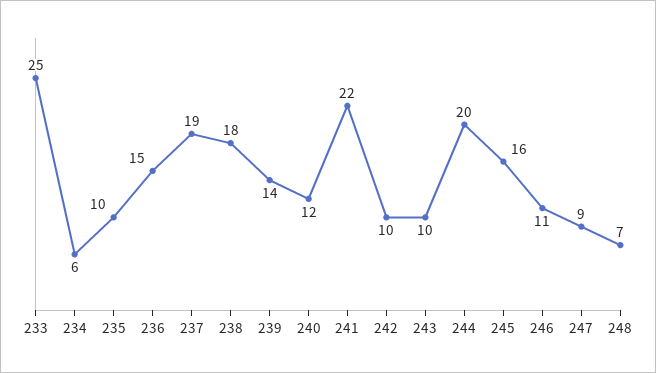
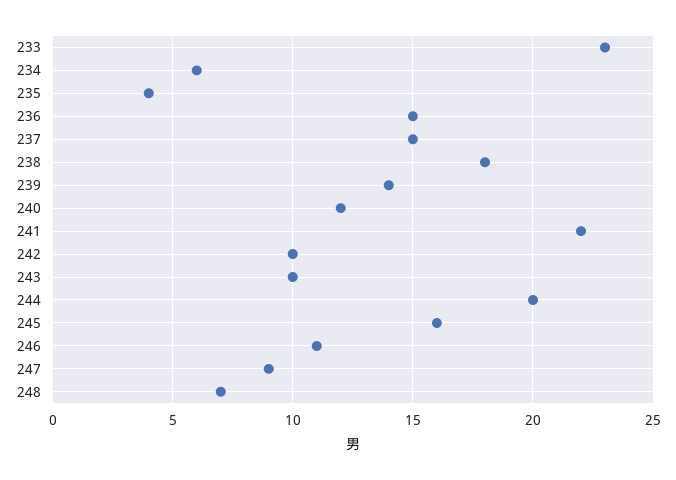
  {
-   "233": 25,
+   "233": 23,
    "234": 6,
-   "235": 10,
+   "235": 4,
    "236": 15,
-   "237": 19,
+   "237": 15,
    "238": 18,
    "239": 14,
    "240": 12,
    "241": 22,
    "242": 10,
    "243": 10,
    "244": 20,
    "245": 16,
    "246": 11,
    "247": 9,
    "248": 7
  }

